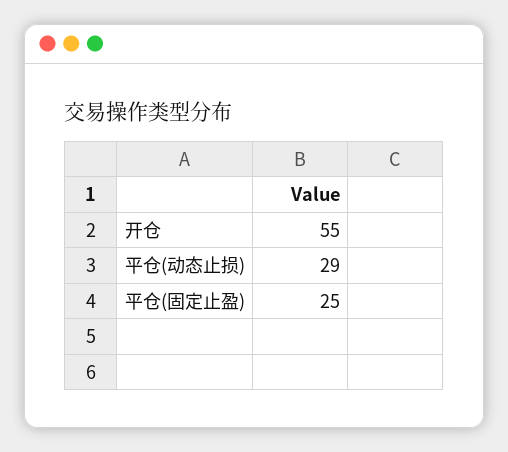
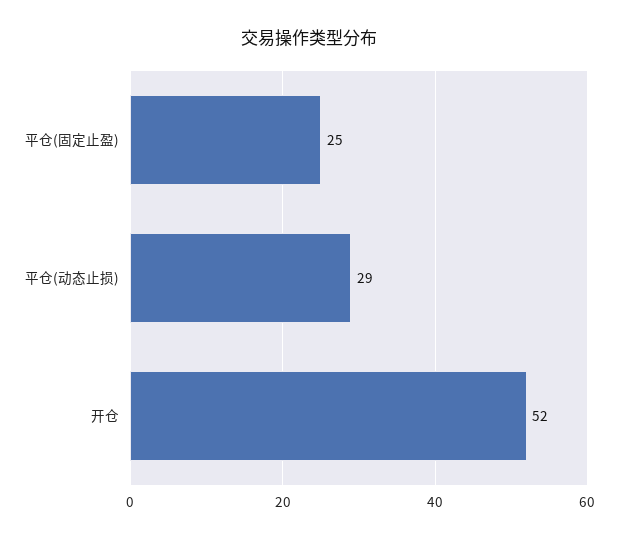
  {
-   "开仓": 55,
+   "开仓": 52,
    "平仓(动态止损)": 29,
    "平仓(固定止盈)": 25
  }

